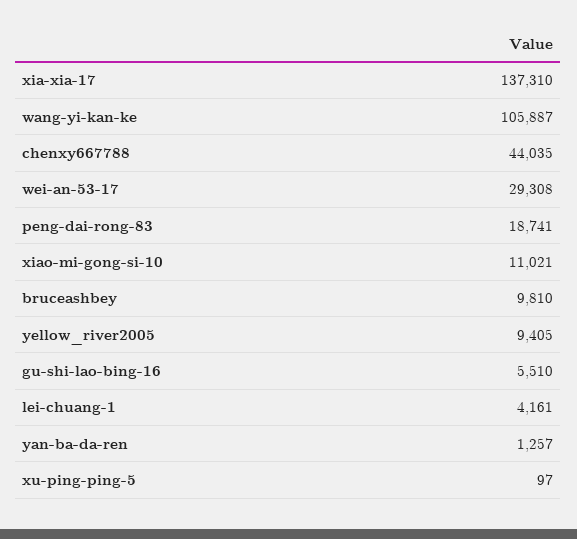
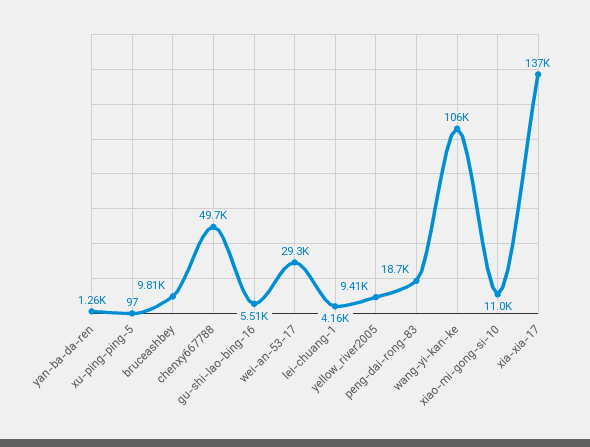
  {
    "xia-xia-17": 137310,
    "wang-yi-kan-ke": 105887,
-   "chenxy667788": 44035,
+   "chenxy667788": 49700,
    "wei-an-53-17": 29308,
    "peng-dai-rong-83": 18741,
    "xiao-mi-gong-si-10": 11021,
    "bruceashbey": 9810,
    "yellow_river2005": 9405,
    "gu-shi-lao-bing-16": 5510,
    "lei-chuang-1": 4161,
    "yan-ba-da-ren": 1257,
    "xu-ping-ping-5": 97
  }

